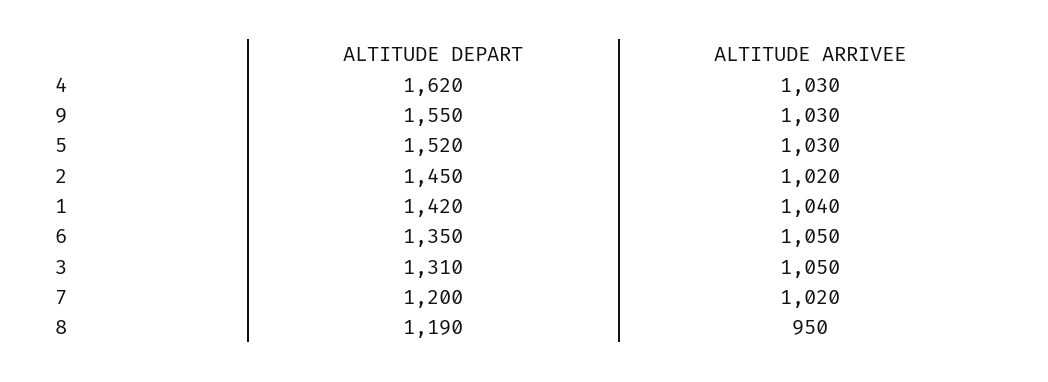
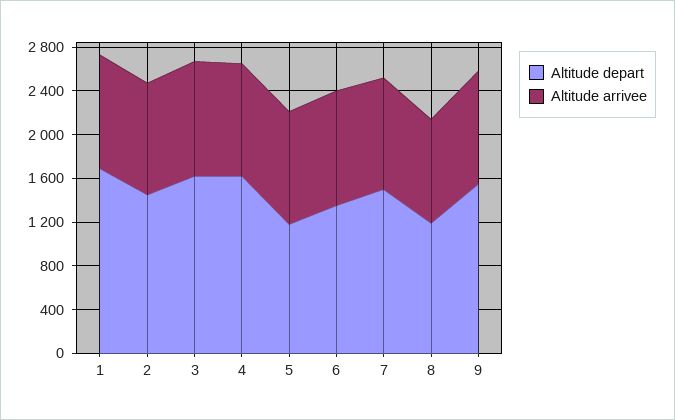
  {
    "ALTITUDE DEPART": {
      "4": 1620,
      "9": 1550,
-     "5": 1520,
+     "5": 1200,
      "2": 1450,
-     "1": 1420,
+     "1": 1700,
      "6": 1350,
-     "3": 1310,
+     "3": 1600,
-     "7": 1200,
+     "7": 1500,
      "8": 1190
    },
    "ALTITUDE ARRIVEE": {
      "4": 1030,
      "9": 1030,
      "5": 1030,
      "2": 1020,
      "1": 1040,
      "6": 1050,
      "3": 1050,
      "7": 1020,
      "8": 950
    }
  }

